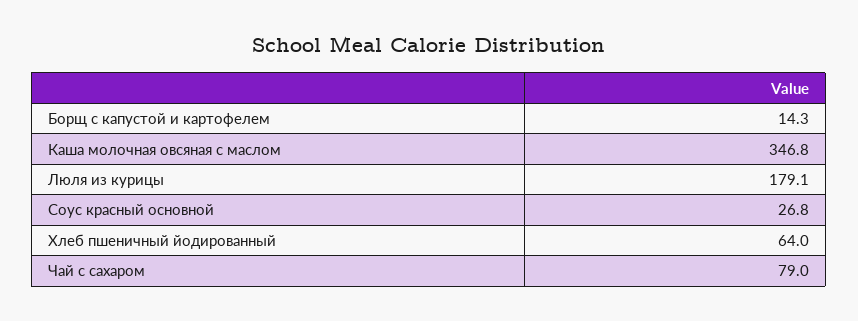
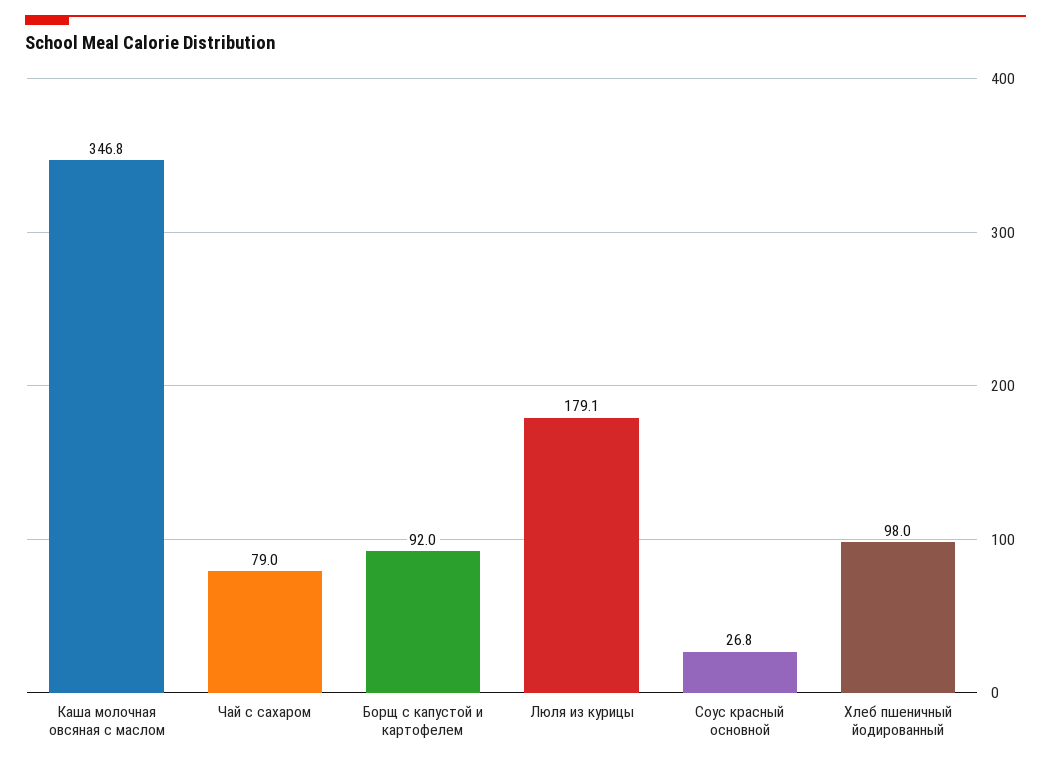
  {
-   "Борщ с капустой и картофелем": 14.3,
+   "Борщ с капустой и картофелем": 92,
    "Каша молочная овсяная с маслом": 346.8,
    "Люля из курицы": 179.1,
    "Соус красный основной": 26.8,
-   "Хлеб пшеничный йодированный": 64,
+   "Хлеб пшеничный йодированный": 98,
    "Чай с сахаром": 79
  }

